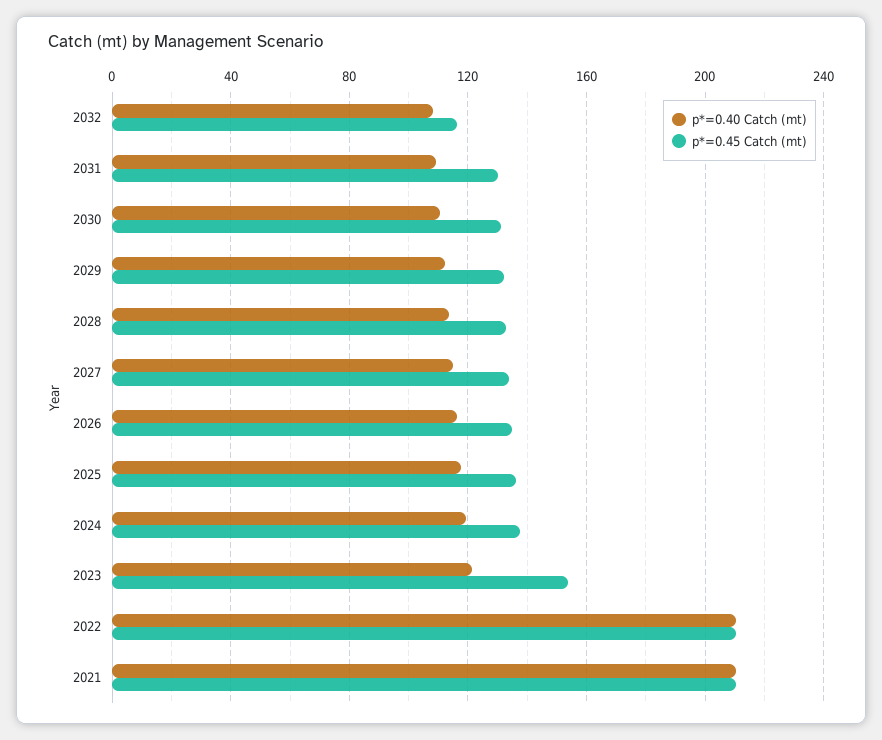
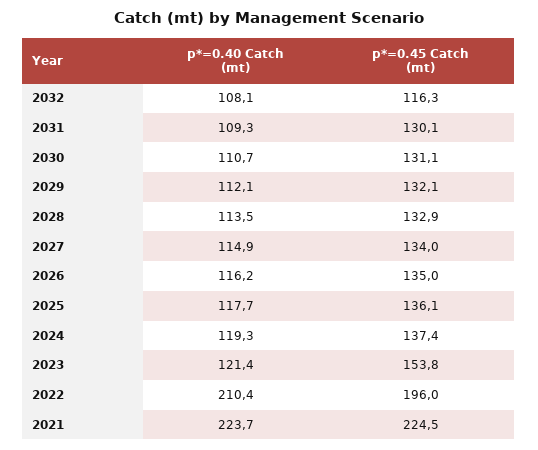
  {
    "p*=0.40 Catch (mt)": {
      "2032": 108.1,
      "2031": 109.3,
      "2030": 110.7,
      "2029": 112.1,
      "2028": 113.5,
      "2027": 114.9,
      "2026": 116.2,
      "2025": 117.7,
      "2024": 119.3,
      "2023": 121.4,
      "2022": 210.4,
-     "2021": 210
+     "2021": 223.7
    },
    "p*=0.45 Catch (mt)": {
      "2032": 116.3,
      "2031": 130.1,
      "2030": 131.1,
      "2029": 132.1,
      "2028": 132.9,
      "2027": 134,
      "2026": 135,
      "2025": 136.1,
      "2024": 137.4,
      "2023": 153.8,
-     "2022": 210,
+     "2022": 196,
-     "2021": 210
+     "2021": 224.5
    }
  }

